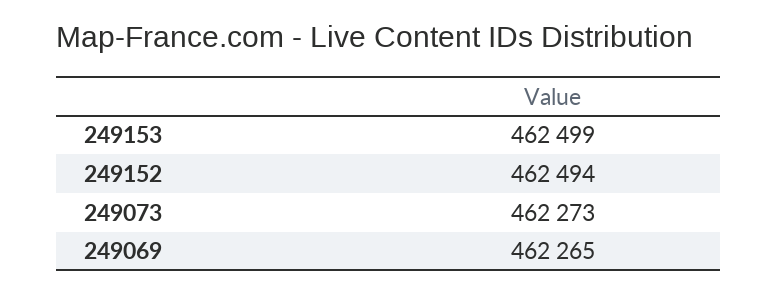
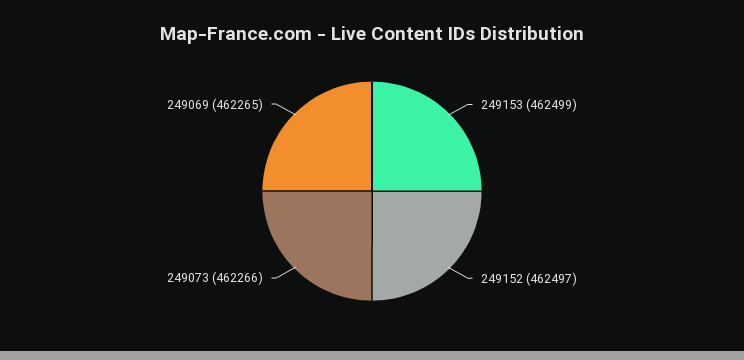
  {
    "249153": 462499,
-   "249152": 462494,
+   "249152": 462497,
-   "249073": 462273,
+   "249073": 462266,
    "249069": 462265
  }

